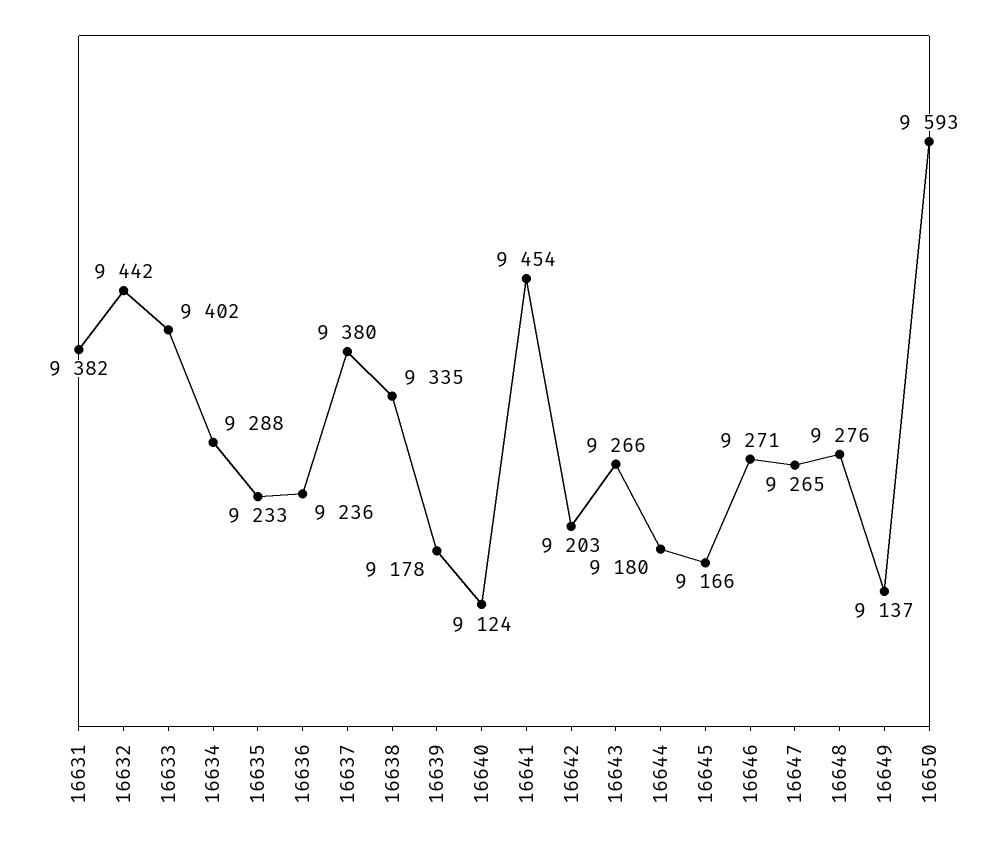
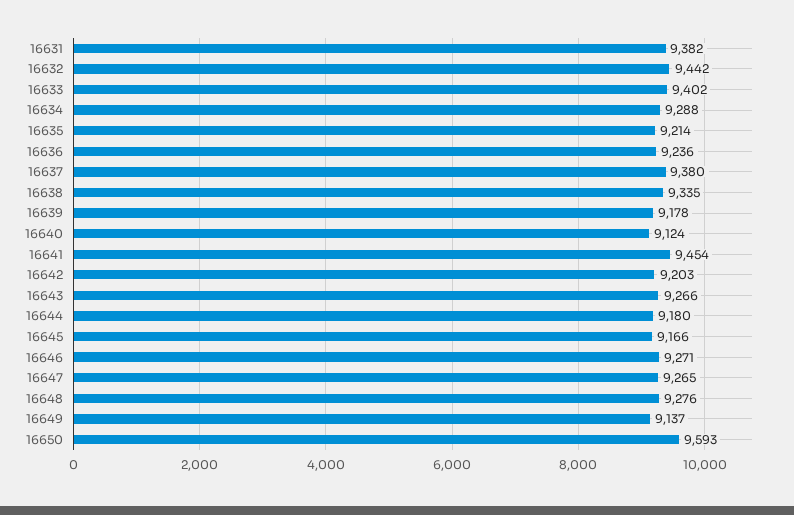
  {
    "16631": 9382,
    "16632": 9442,
    "16633": 9402,
    "16634": 9288,
-   "16635": 9233,
+   "16635": 9214,
    "16636": 9236,
    "16637": 9380,
    "16638": 9335,
    "16639": 9178,
    "16640": 9124,
    "16641": 9454,
    "16642": 9203,
    "16643": 9266,
    "16644": 9180,
    "16645": 9166,
    "16646": 9271,
    "16647": 9265,
    "16648": 9276,
    "16649": 9137,
    "16650": 9593
  }

